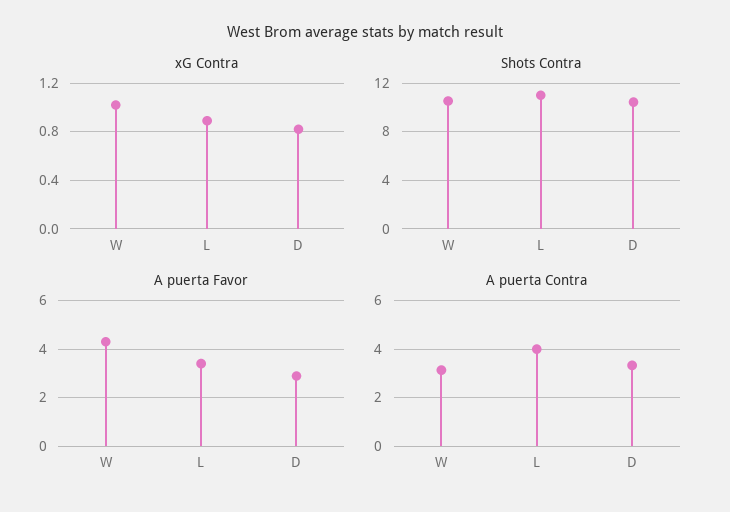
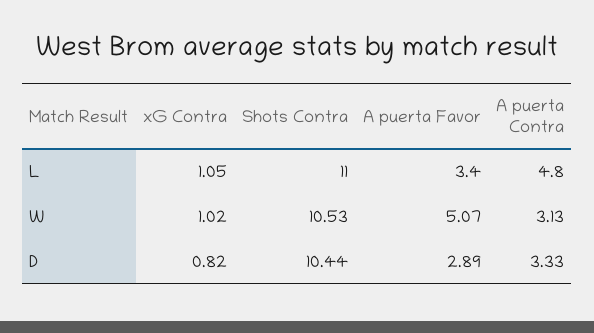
  {
    "xG Contra": {
      "W": 1.02,
-     "L": 0.9,
+     "L": 1.05,
      "D": 0.82
    },
    "Shots Contra": {
      "W": 10.53,
      "L": 11,
      "D": 10.44
    },
    "A puerta Favor": {
-     "W": 4.25,
+     "W": 5.07,
      "L": 3.4,
      "D": 2.89
    },
    "A puerta Contra": {
      "W": 3.13,
-     "L": 4,
+     "L": 4.8,
      "D": 3.33
    }
  }

